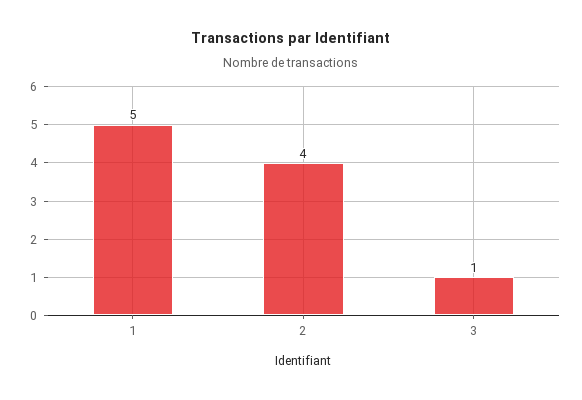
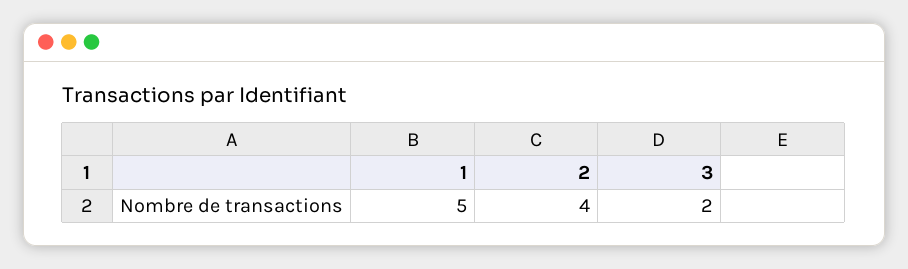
  {
    "1": 5,
    "2": 4,
-   "3": 1
+   "3": 2
  }

